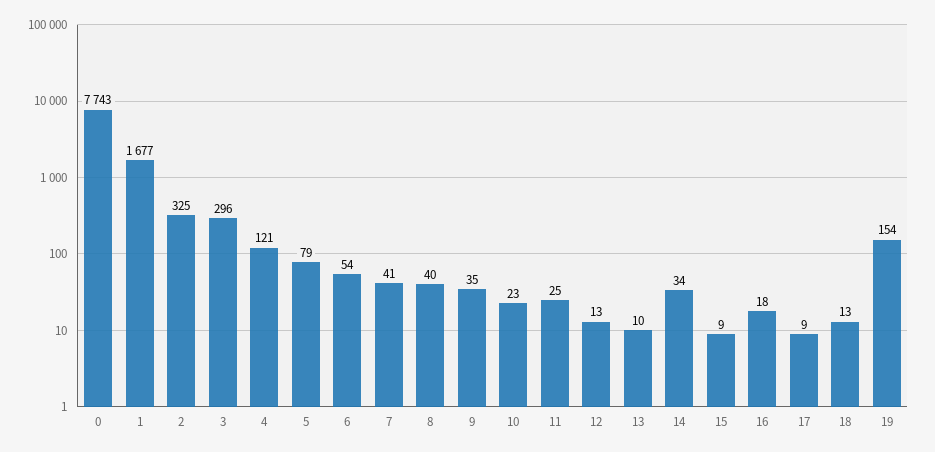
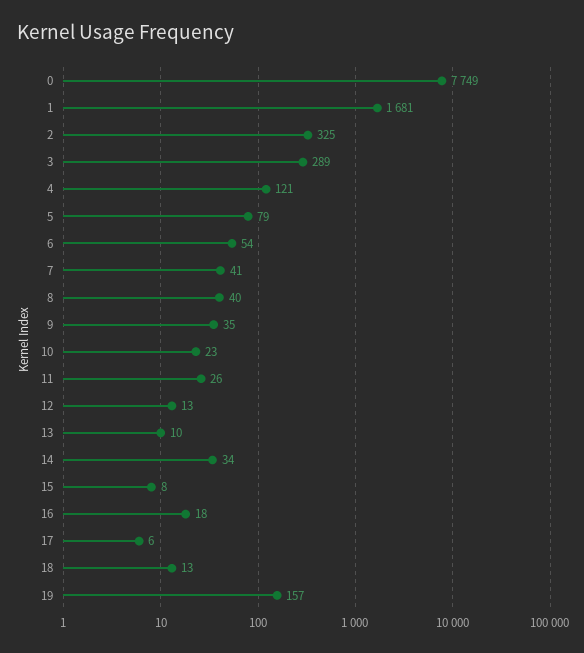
  {
-   "0": 7743,
+   "0": 7749,
-   "1": 1677,
+   "1": 1681,
    "2": 325,
-   "3": 296,
+   "3": 289,
    "4": 121,
    "5": 79,
    "6": 54,
    "7": 41,
    "8": 40,
    "9": 35,
    "10": 23,
-   "11": 25,
+   "11": 26,
    "12": 13,
    "13": 10,
    "14": 34,
-   "15": 9,
+   "15": 8,
    "16": 18,
-   "17": 9,
+   "17": 6,
    "18": 13,
-   "19": 154
+   "19": 157
  }

